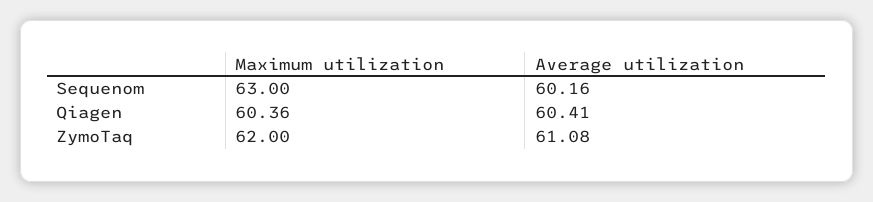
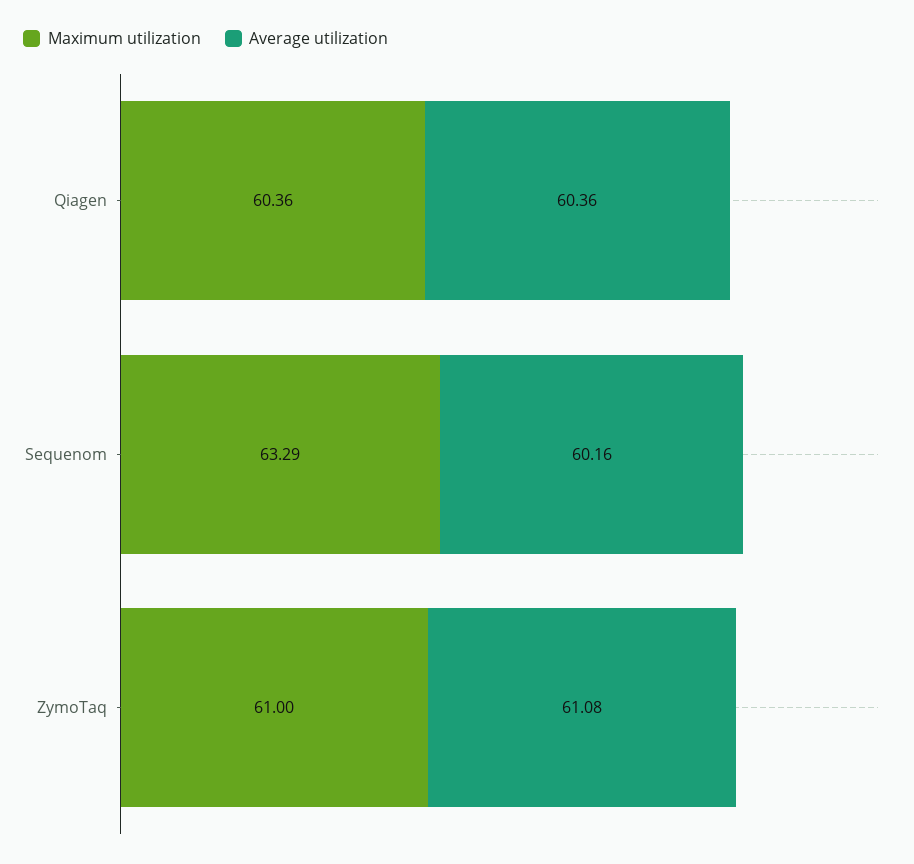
  {
    "Maximum utilization": {
-     "Sequenom": 63,
+     "Sequenom": 63.29,
      "Qiagen": 60.36,
-     "ZymoTaq": 62
+     "ZymoTaq": 61
    },
    "Average utilization": {
      "Sequenom": 60.16,
-     "Qiagen": 60.41,
+     "Qiagen": 60.36,
      "ZymoTaq": 61.08
    }
  }

